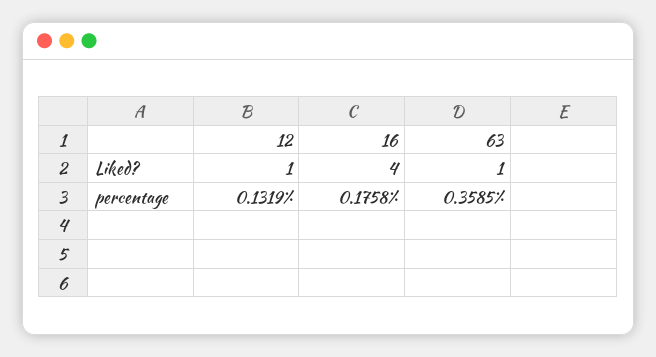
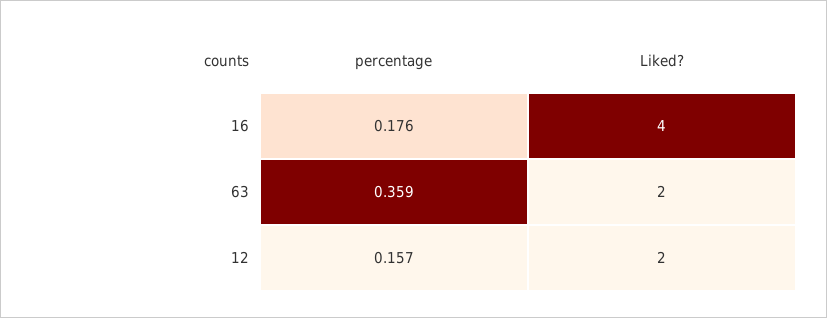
  {
    "12": {
-     "Liked?": 1,
+     "Liked?": 2,
-     "percentage": 0.1319
+     "percentage": 0.157
    },
    "16": {
      "Liked?": 4,
      "percentage": 0.1758
    },
    "63": {
-     "Liked?": 1,
+     "Liked?": 2,
      "percentage": 0.3585
    }
  }

